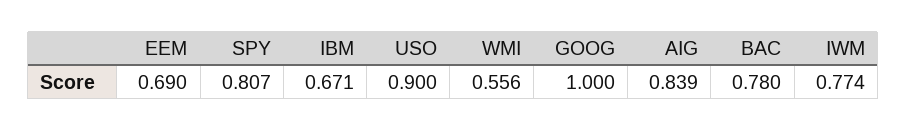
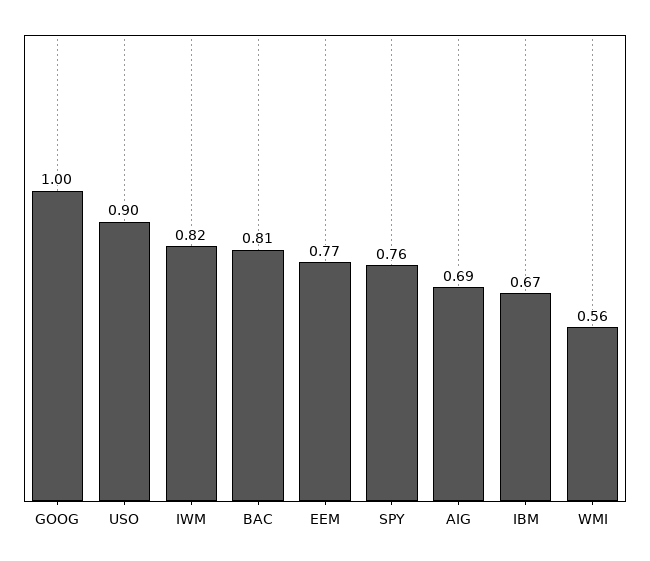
  {
-   "EEM": 0.69,
+   "EEM": 0.77,
-   "SPY": 0.807,
+   "SPY": 0.76,
    "IBM": 0.671,
    "USO": 0.9,
    "WMI": 0.556,
    "GOOG": 1,
-   "AIG": 0.839,
+   "AIG": 0.69,
-   "BAC": 0.78,
+   "BAC": 0.81,
-   "IWM": 0.774
+   "IWM": 0.82
  }

